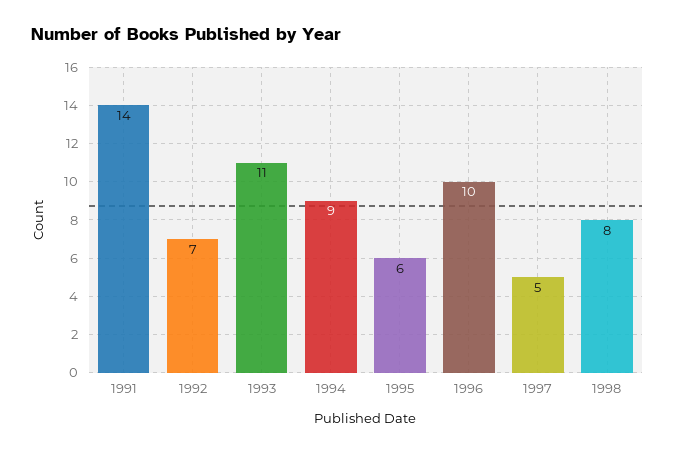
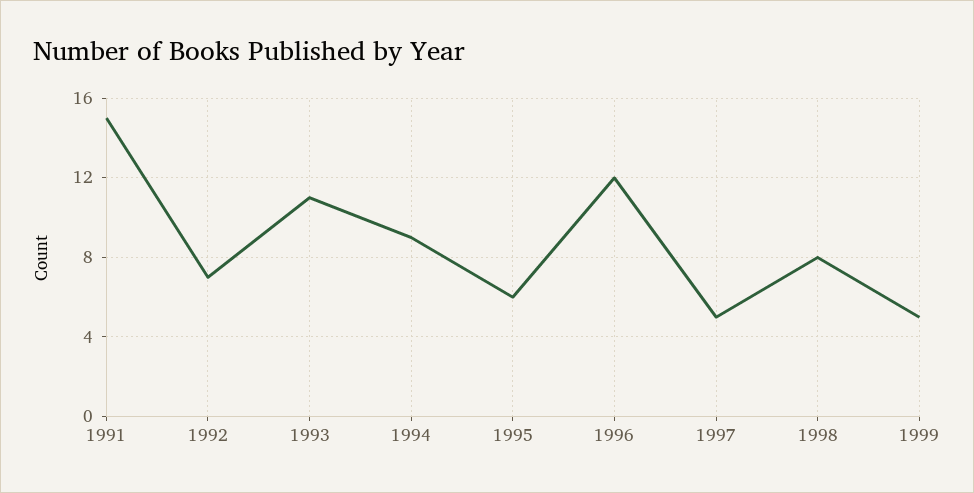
  {
-   "1991": 14,
+   "1991": 15,
    "1992": 7,
    "1993": 11,
    "1994": 9,
    "1995": 6,
-   "1996": 10,
+   "1996": 12,
    "1997": 5,
-   "1998": 8
+   "1998": 8,
+   "1999": 5
  }

